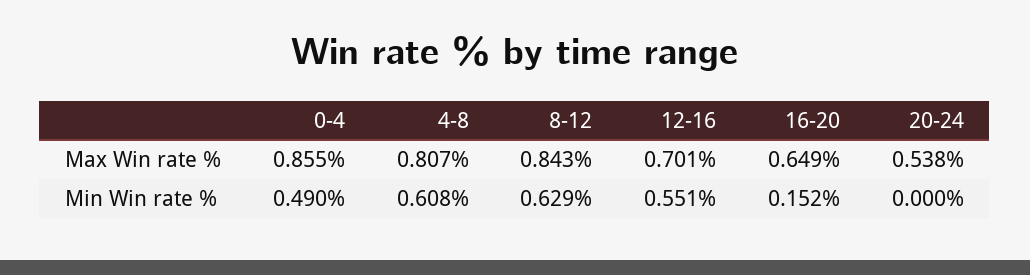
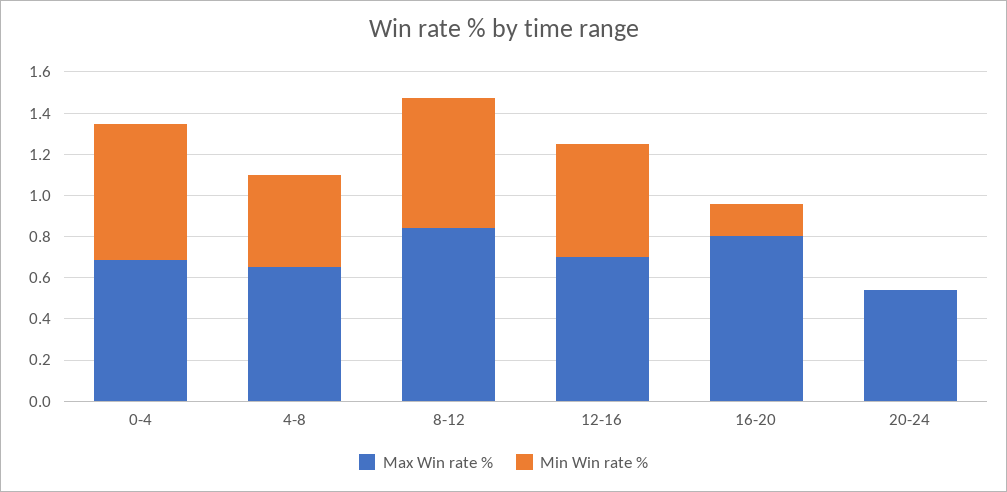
  {
    "Max Win rate %": {
-     "0-4": 0.855,
+     "0-4": 0.7,
-     "4-8": 0.807,
+     "4-8": 0.65,
      "8-12": 0.843,
      "12-16": 0.701,
-     "16-20": 0.649,
+     "16-20": 0.8,
      "20-24": 0.538
    },
    "Min Win rate %": {
-     "0-4": 0.49,
+     "0-4": 0.65,
-     "4-8": 0.608,
+     "4-8": 0.45,
      "8-12": 0.629,
      "12-16": 0.551,
      "16-20": 0.152,
      "20-24": 0
    }
  }

